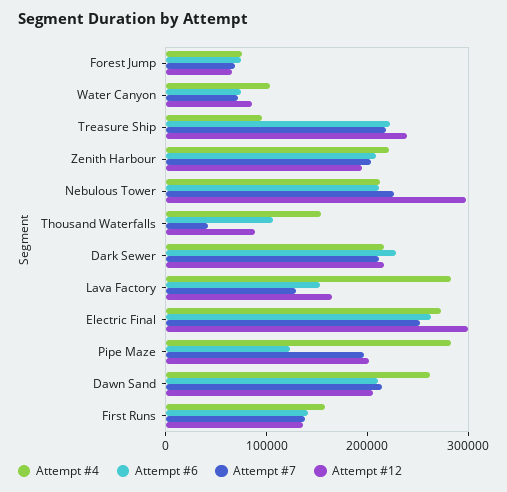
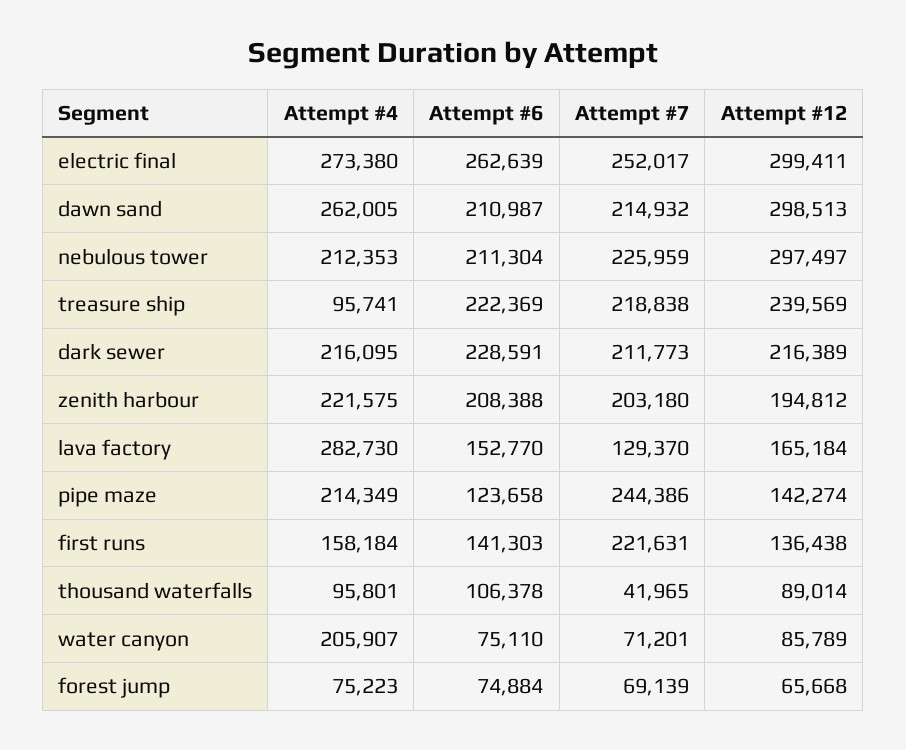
  {
    "Attempt #4": {
      "Forest Jump": 75223,
-     "Water Canyon": 100000,
+     "Water Canyon": 205907,
      "Treasure Ship": 95741,
      "Zenith Harbour": 221575,
      "Nebulous Tower": 212353,
-     "Thousand Waterfalls": 160000,
+     "Thousand Waterfalls": 95801,
      "Dark Sewer": 216095,
      "Lava Factory": 282730,
      "Electric Final": 273380,
-     "Pipe Maze": 280000,
+     "Pipe Maze": 214349,
      "Dawn Sand": 262005,
      "First Runs": 158184
    },
    "Attempt #6": {
      "Forest Jump": 74884,
      "Water Canyon": 75110,
      "Treasure Ship": 222369,
      "Zenith Harbour": 208388,
      "Nebulous Tower": 211304,
      "Thousand Waterfalls": 106378,
      "Dark Sewer": 228591,
      "Lava Factory": 152770,
      "Electric Final": 262639,
      "Pipe Maze": 123658,
      "Dawn Sand": 210987,
      "First Runs": 141303
    },
    "Attempt #7": {
      "Forest Jump": 69139,
      "Water Canyon": 71201,
      "Treasure Ship": 218838,
      "Zenith Harbour": 203180,
      "Nebulous Tower": 225959,
      "Thousand Waterfalls": 41965,
      "Dark Sewer": 211773,
      "Lava Factory": 129370,
      "Electric Final": 252017,
-     "Pipe Maze": 200000,
+     "Pipe Maze": 244386,
      "Dawn Sand": 214932,
-     "First Runs": 140000
+     "First Runs": 221631
    },
    "Attempt #12": {
      "Forest Jump": 65668,
      "Water Canyon": 85789,
      "Treasure Ship": 239569,
      "Zenith Harbour": 194812,
      "Nebulous Tower": 297497,
      "Thousand Waterfalls": 89014,
      "Dark Sewer": 216389,
      "Lava Factory": 165184,
      "Electric Final": 299411,
-     "Pipe Maze": 200000,
+     "Pipe Maze": 142274,
-     "Dawn Sand": 200000,
+     "Dawn Sand": 298513,
      "First Runs": 136438
    }
  }

